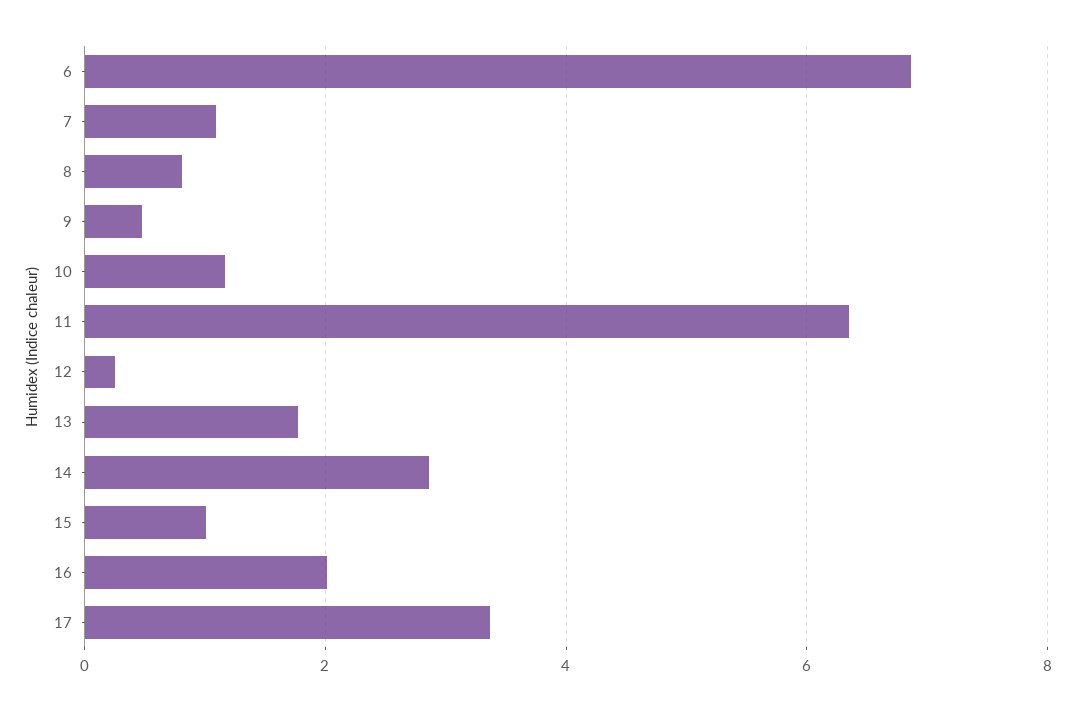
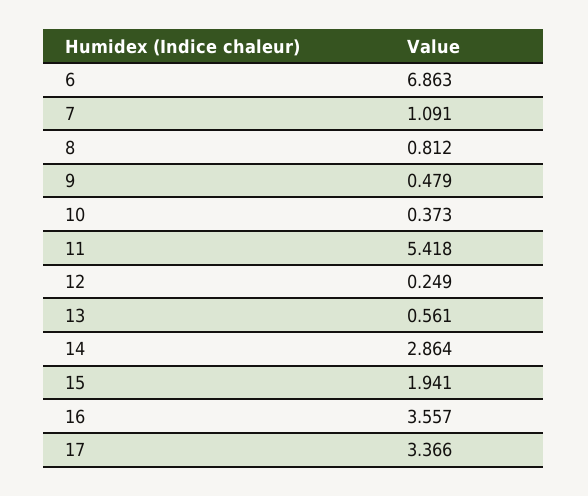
  {
    "6": 6.863,
    "7": 1.091,
    "8": 0.812,
    "9": 0.479,
-   "10": 1.2,
+   "10": 0.373,
-   "11": 6.4,
+   "11": 5.418,
    "12": 0.249,
-   "13": 1.8,
+   "13": 0.561,
    "14": 2.864,
-   "15": 1,
+   "15": 1.941,
-   "16": 2,
+   "16": 3.557,
    "17": 3.366
  }

